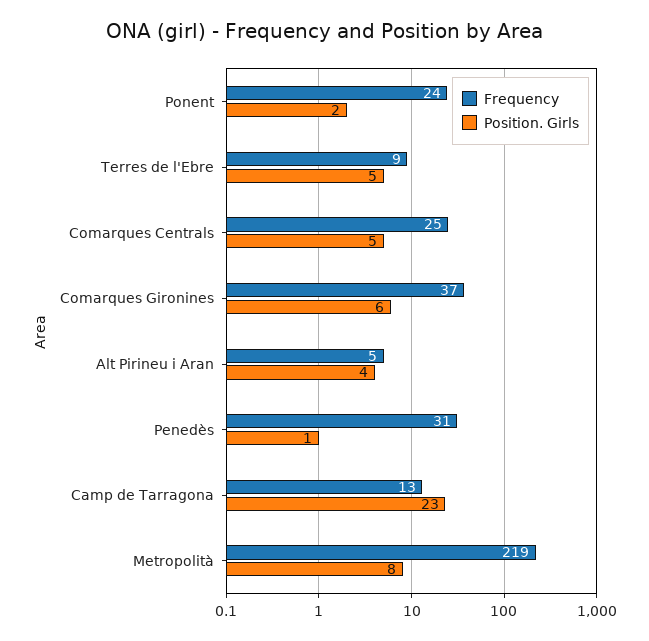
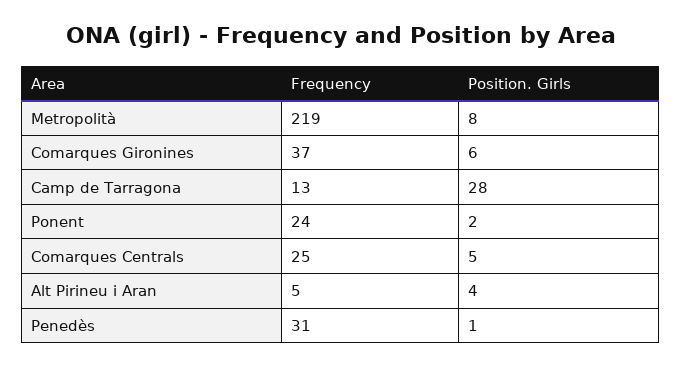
  {
    "Frequency": {
      "Ponent": 24,
-     "Terres de l'Ebre": 9,
      "Comarques Centrals": 25,
      "Comarques Gironines": 37,
      "Alt Pirineu i Aran": 5,
      "Penedès": 31,
      "Camp de Tarragona": 13,
      "Metropolità": 219
    },
    "Position. Girls": {
      "Ponent": 2,
-     "Terres de l'Ebre": 5,
      "Comarques Centrals": 5,
      "Comarques Gironines": 6,
      "Alt Pirineu i Aran": 4,
      "Penedès": 1,
-     "Camp de Tarragona": 23,
+     "Camp de Tarragona": 28,
      "Metropolità": 8
    }
  }

